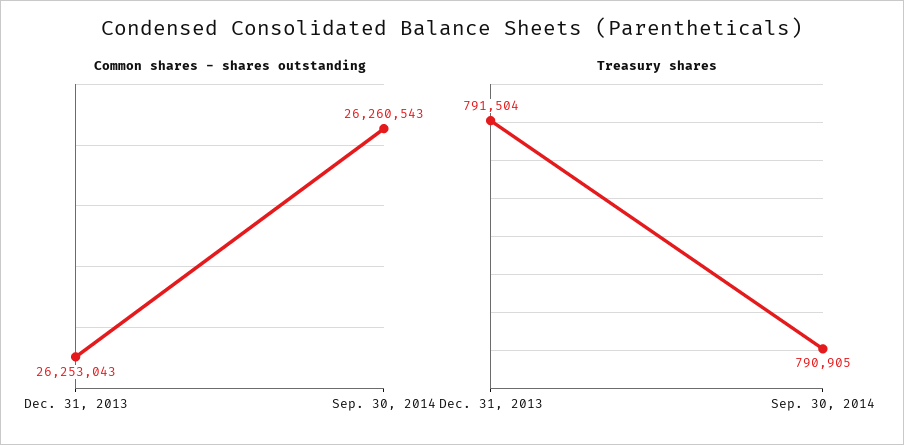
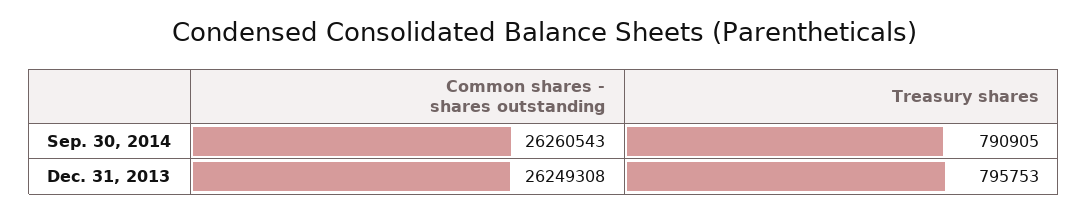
  {
    "Common shares - shares outstanding": {
-     "Dec. 31, 2013": 26253043,
+     "Dec. 31, 2013": 26249308,
      "Sep. 30, 2014": 26260543
    },
    "Treasury shares": {
-     "Dec. 31, 2013": 791504,
+     "Dec. 31, 2013": 795753,
      "Sep. 30, 2014": 790905
    }
  }

